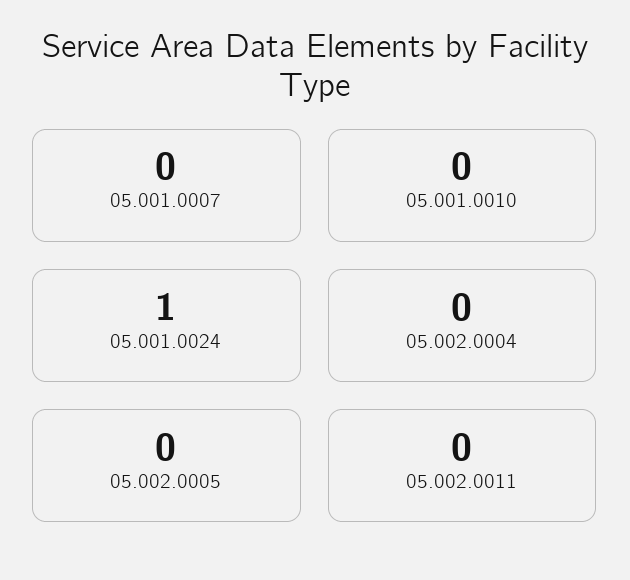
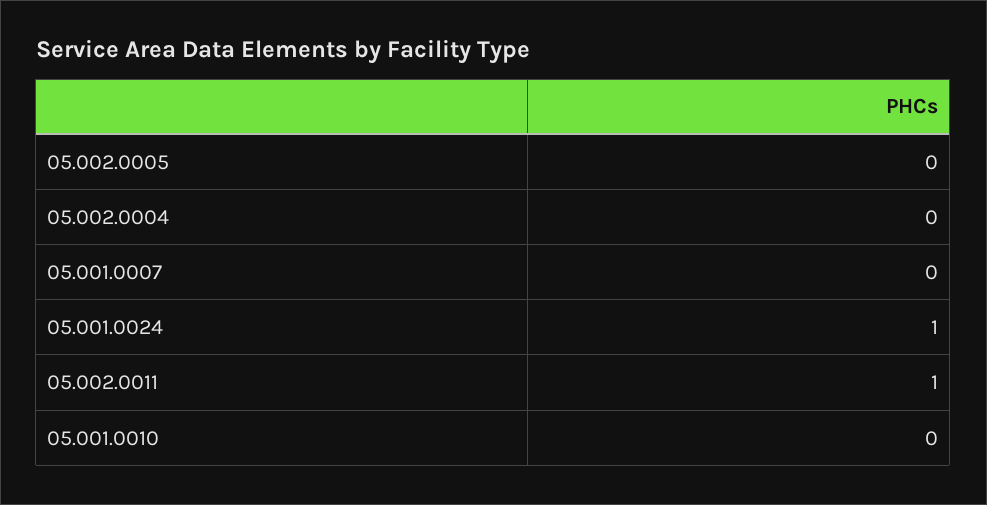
  {
    "05.001.0007": 0,
    "05.001.0010": 0,
    "05.001.0024": 1,
    "05.002.0004": 0,
    "05.002.0005": 0,
-   "05.002.0011": 0
+   "05.002.0011": 1
  }

